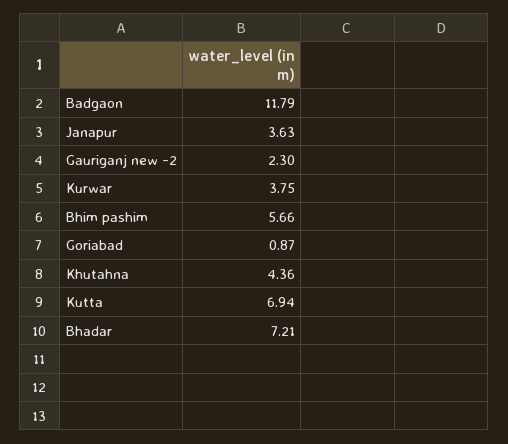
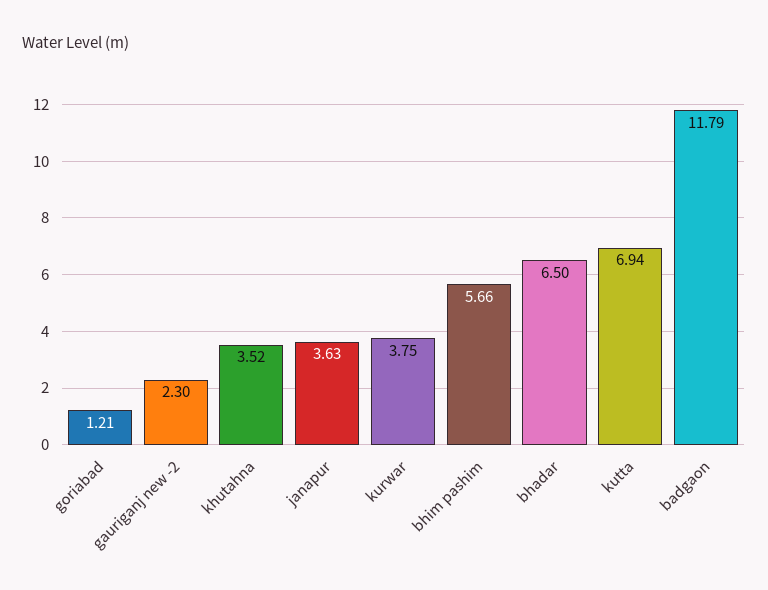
  {
    "Badgaon": 11.79,
    "Janapur": 3.63,
    "Gauriganj new -2": 2.3,
    "Kurwar": 3.75,
    "Bhim pashim": 5.66,
-   "Goriabad": 0.87,
+   "Goriabad": 1.21,
-   "Khutahna": 4.36,
+   "Khutahna": 3.52,
    "Kutta": 6.94,
-   "Bhadar": 7.21
+   "Bhadar": 6.5
  }

